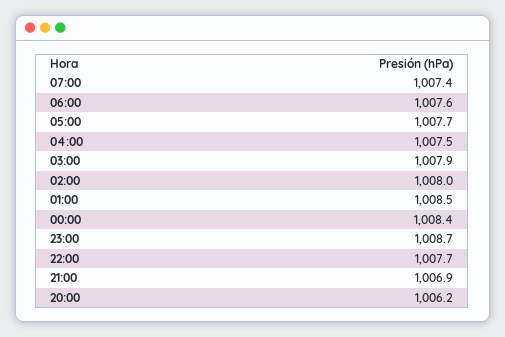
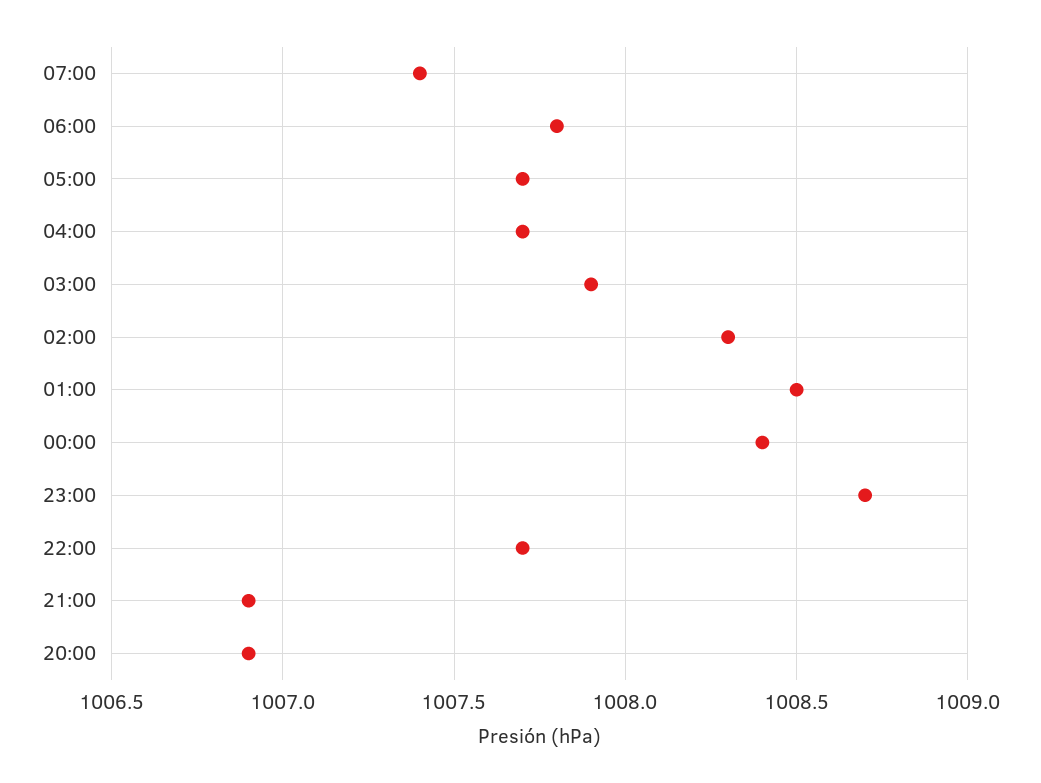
  {
    "07:00": 1007.4,
-   "06:00": 1007.6,
+   "06:00": 1007.8,
    "05:00": 1007.7,
-   "04:00": 1007.5,
+   "04:00": 1007.7,
    "03:00": 1007.9,
-   "02:00": 1008,
+   "02:00": 1008.3,
    "01:00": 1008.5,
    "00:00": 1008.4,
    "23:00": 1008.7,
    "22:00": 1007.7,
    "21:00": 1006.9,
-   "20:00": 1006.2
+   "20:00": 1006.9
  }

